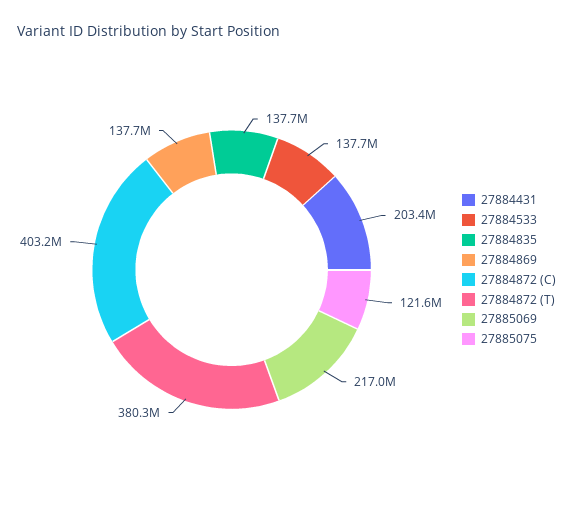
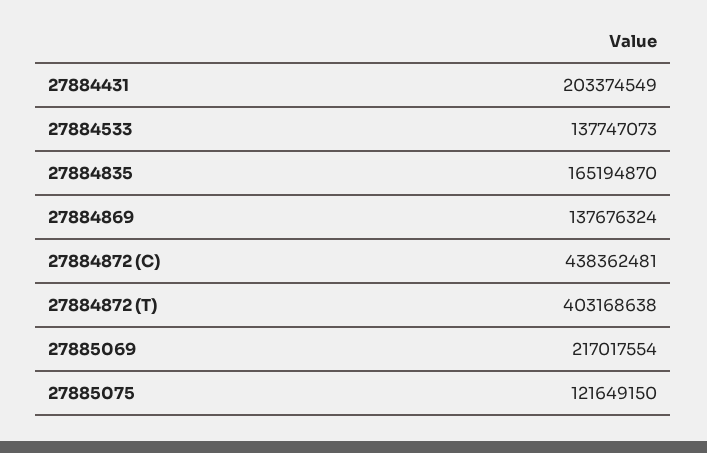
  {
    "27884431": 203374549,
    "27884533": 137747073,
-   "27884835": 137700000,
+   "27884835": 165194870,
    "27884869": 137676324,
-   "27884872 (C)": 403200000,
+   "27884872 (C)": 438362481,
-   "27884872 (T)": 380300000,
+   "27884872 (T)": 403168638,
    "27885069": 217017554,
    "27885075": 121649150
  }

